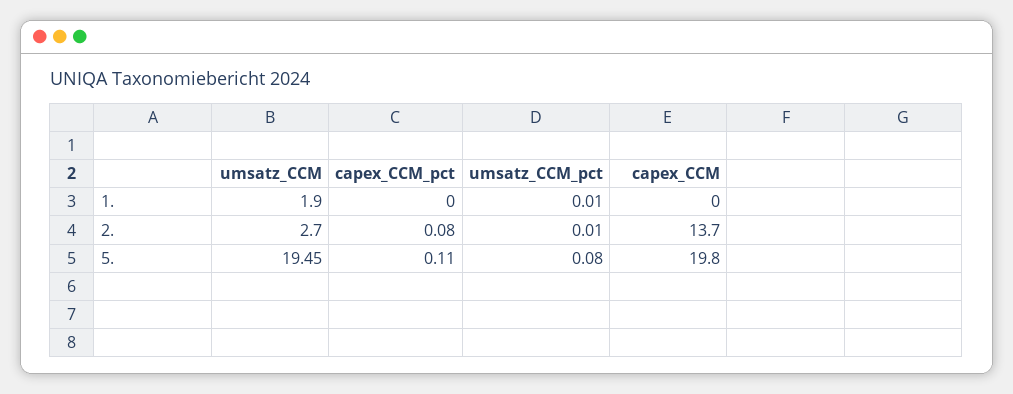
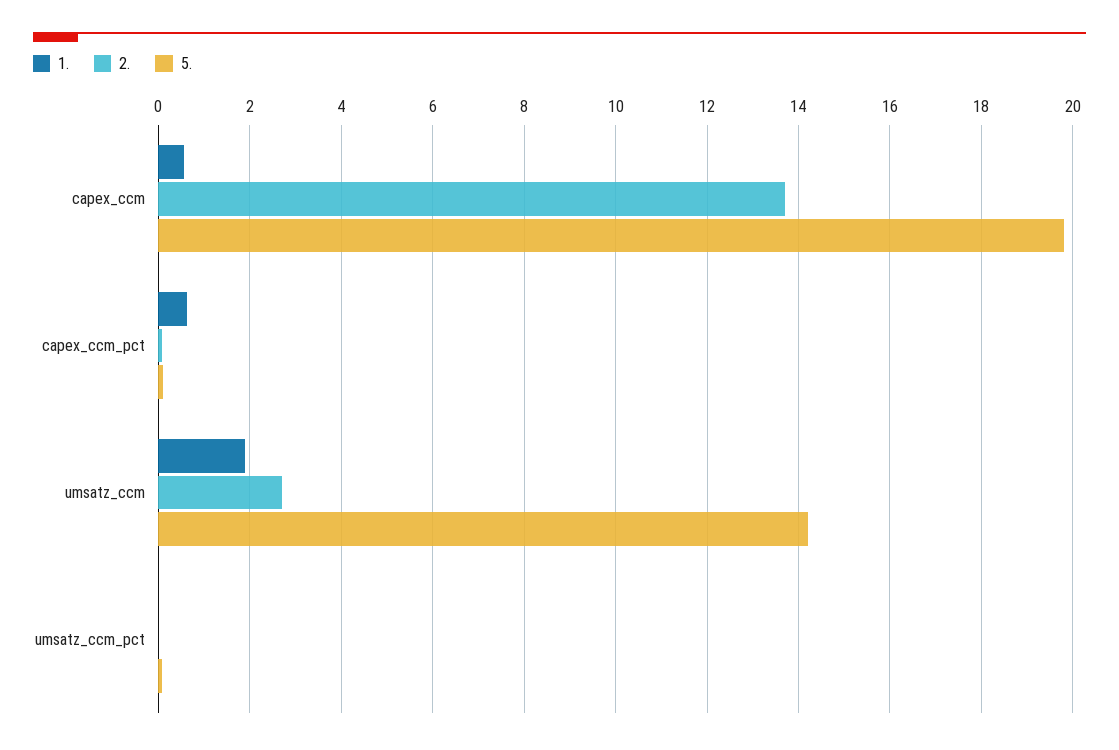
  {
    "1.": {
      "umsatz_CCM": 1.9,
-     "capex_CCM_pct": 0,
+     "capex_CCM_pct": 0.6,
      "umsatz_CCM_pct": 0.01,
-     "capex_CCM": 0
+     "capex_CCM": 0.6
    },
    "2.": {
      "umsatz_CCM": 2.7,
      "capex_CCM_pct": 0.08,
      "umsatz_CCM_pct": 0.01,
      "capex_CCM": 13.7
    },
    "5.": {
-     "umsatz_CCM": 19.45,
+     "umsatz_CCM": 14.2,
      "capex_CCM_pct": 0.11,
      "umsatz_CCM_pct": 0.08,
      "capex_CCM": 19.8
    }
  }

